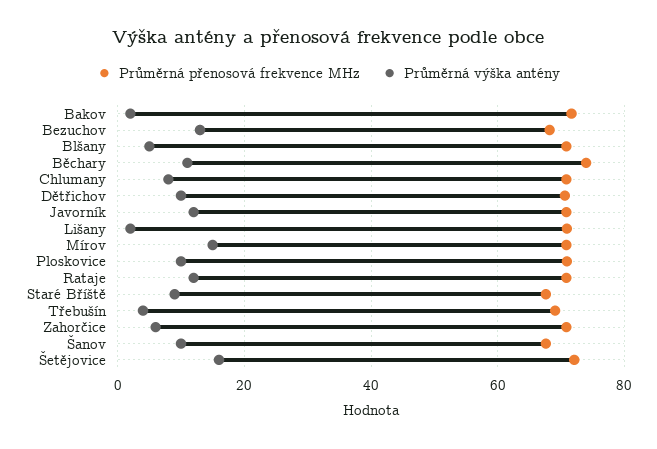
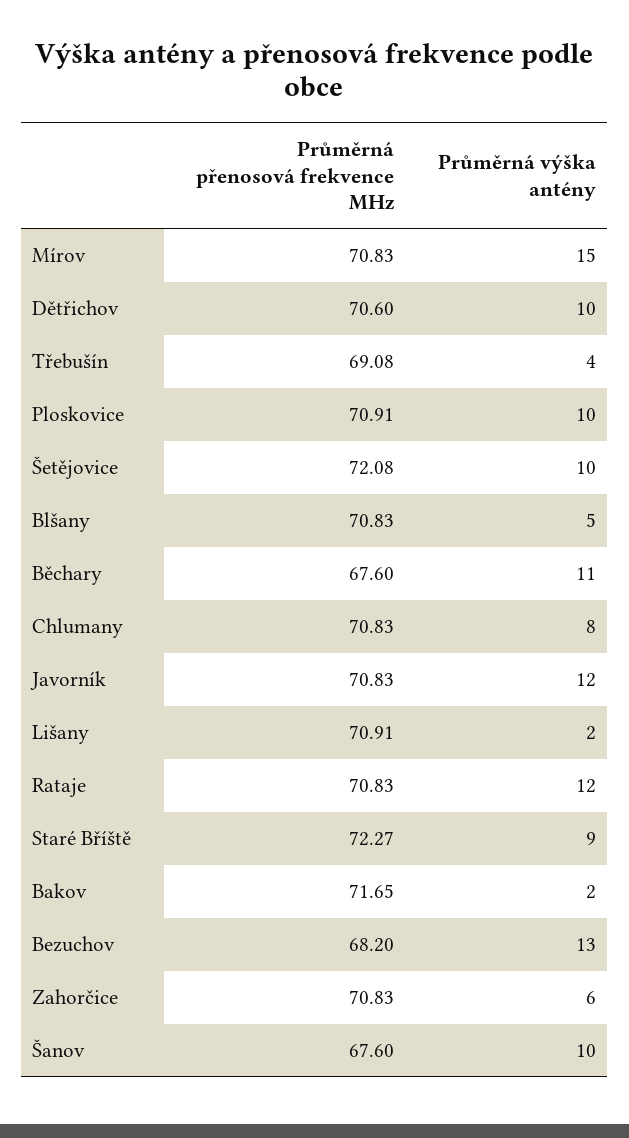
  {
    "Průměrná přenosová frekvence MHz": {
      "Bakov": 71.65,
      "Bezuchov": 68.2,
      "Blšany": 70.83,
-     "Běchary": 74,
+     "Běchary": 67.6,
      "Chlumany": 70.83,
      "Dětřichov": 70.6,
      "Javorník": 70.83,
      "Lišany": 70.91,
      "Mírov": 70.83,
      "Ploskovice": 70.91,
      "Rataje": 70.83,
-     "Staré Bříště": 68,
+     "Staré Bříště": 72.27,
      "Třebušín": 69.08,
      "Zahorčice": 70.83,
      "Šanov": 67.6,
      "Šetějovice": 72.08
    },
    "Průměrná výška antény": {
      "Bakov": 2,
      "Bezuchov": 13,
      "Blšany": 5,
      "Běchary": 11,
      "Chlumany": 8,
      "Dětřichov": 10,
      "Javorník": 12,
      "Lišany": 2,
      "Mírov": 15,
      "Ploskovice": 10,
      "Rataje": 12,
      "Staré Bříště": 9,
      "Třebušín": 4,
      "Zahorčice": 6,
      "Šanov": 10,
-     "Šetějovice": 16
+     "Šetějovice": 10
    }
  }

